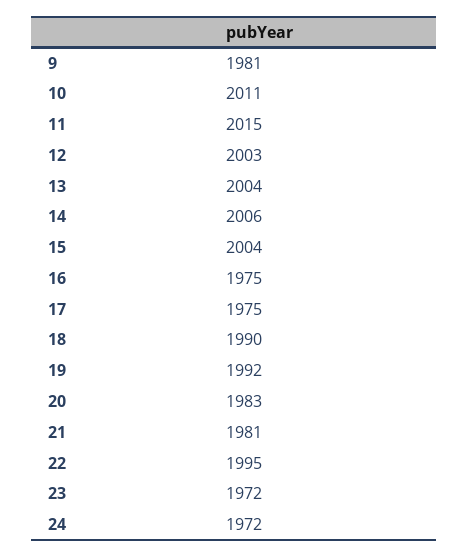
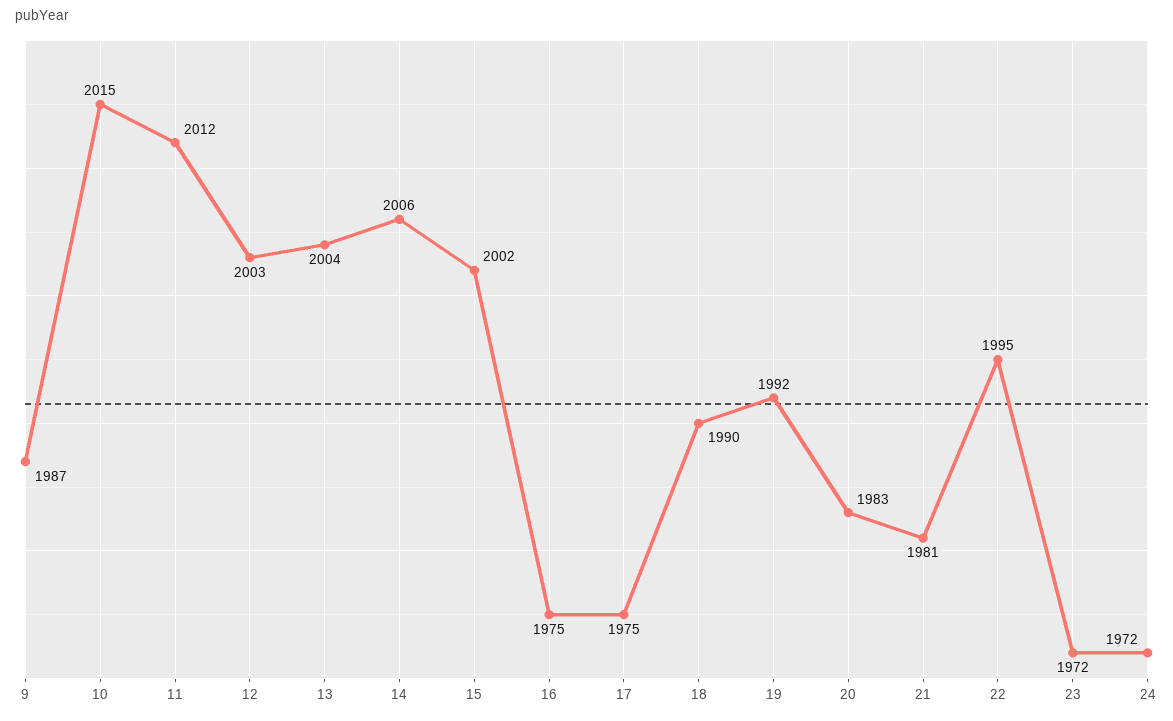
  {
-   "9": 1981,
+   "9": 1987,
-   "10": 2011,
+   "10": 2015,
-   "11": 2015,
+   "11": 2012,
    "12": 2003,
    "13": 2004,
    "14": 2006,
-   "15": 2004,
+   "15": 2002,
    "16": 1975,
    "17": 1975,
    "18": 1990,
    "19": 1992,
    "20": 1983,
    "21": 1981,
    "22": 1995,
    "23": 1972,
    "24": 1972
  }

